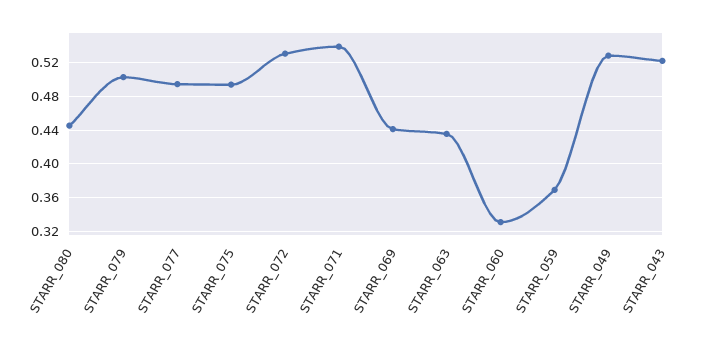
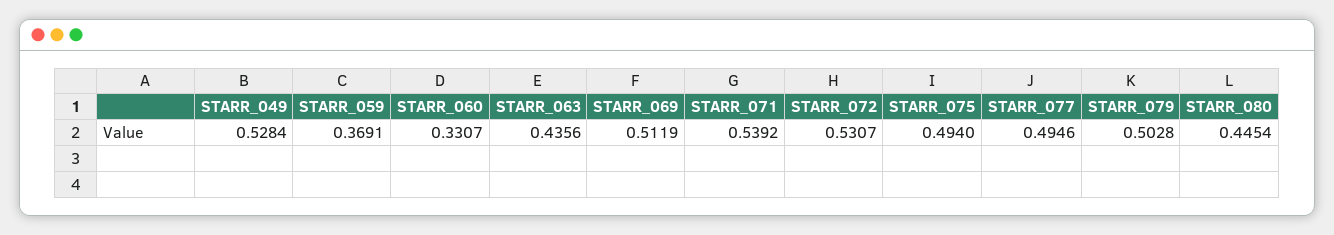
  {
    "STARR_080": 0.4454,
    "STARR_079": 0.5028,
    "STARR_077": 0.4946,
    "STARR_075": 0.494,
    "STARR_072": 0.5307,
    "STARR_071": 0.5392,
-   "STARR_069": 0.44,
+   "STARR_069": 0.5119,
    "STARR_063": 0.4356,
    "STARR_060": 0.3307,
    "STARR_059": 0.3691,
-   "STARR_049": 0.5284,
+   "STARR_049": 0.5284
-   "STARR_043": 0.52
  }

